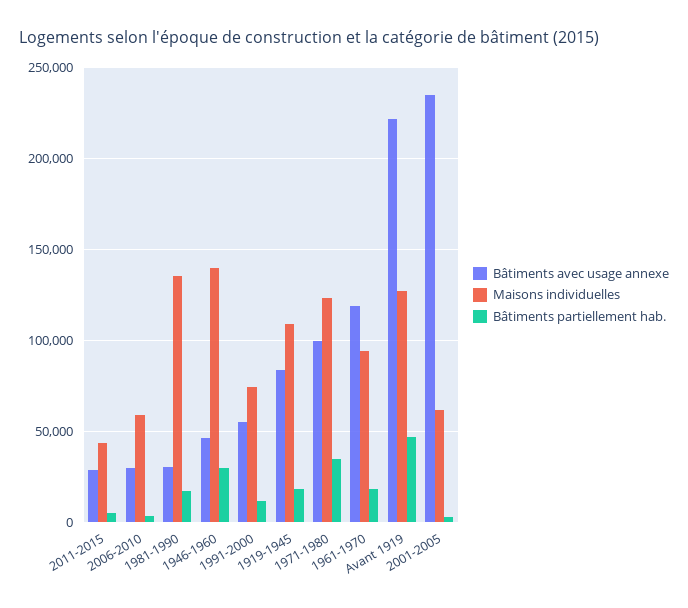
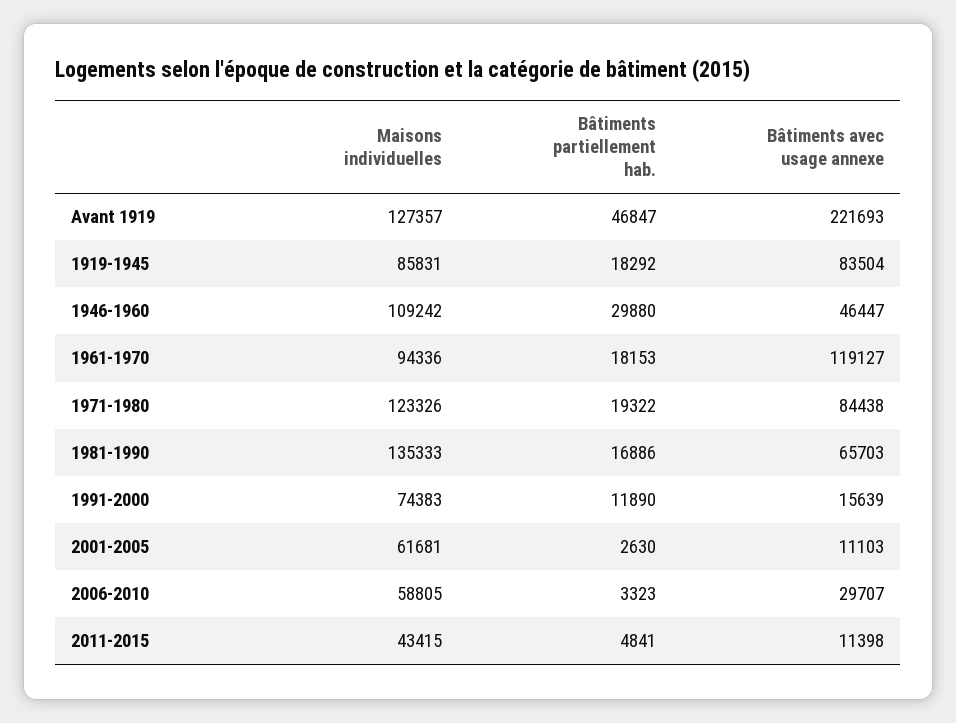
  {
    "Bâtiments avec usage annexe": {
-     "2011-2015": 30000,
+     "2011-2015": 11398,
      "2006-2010": 29707,
-     "1981-1990": 30000,
+     "1981-1990": 65703,
      "1946-1960": 46447,
-     "1991-2000": 55000,
+     "1991-2000": 15639,
      "1919-1945": 83504,
-     "1971-1980": 100000,
+     "1971-1980": 84438,
      "1961-1970": 119127,
      "Avant 1919": 221693,
-     "2001-2005": 235000
+     "2001-2005": 11103
    },
    "Maisons individuelles": {
      "2011-2015": 43415,
      "2006-2010": 58805,
      "1981-1990": 135333,
-     "1946-1960": 140000,
+     "1946-1960": 109242,
      "1991-2000": 74383,
-     "1919-1945": 110000,
+     "1919-1945": 85831,
      "1971-1980": 123326,
      "1961-1970": 94336,
      "Avant 1919": 127357,
      "2001-2005": 61681
    },
    "Bâtiments partiellement hab.": {
      "2011-2015": 4841,
      "2006-2010": 3323,
      "1981-1990": 16886,
      "1946-1960": 29880,
      "1991-2000": 11890,
      "1919-1945": 18292,
-     "1971-1980": 35000,
+     "1971-1980": 19322,
      "1961-1970": 18153,
      "Avant 1919": 46847,
      "2001-2005": 2630
    }
  }

